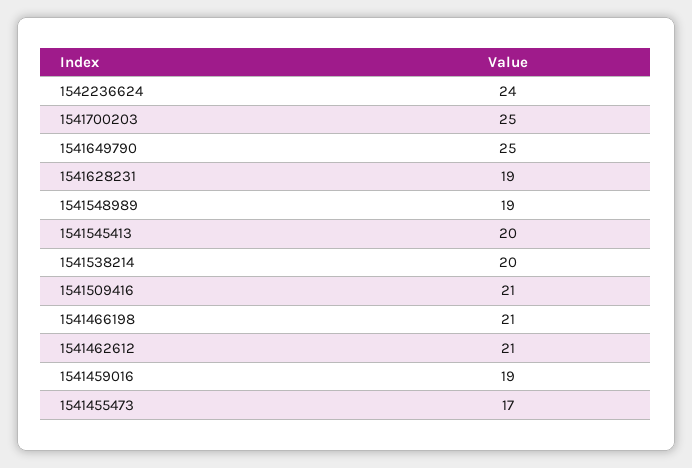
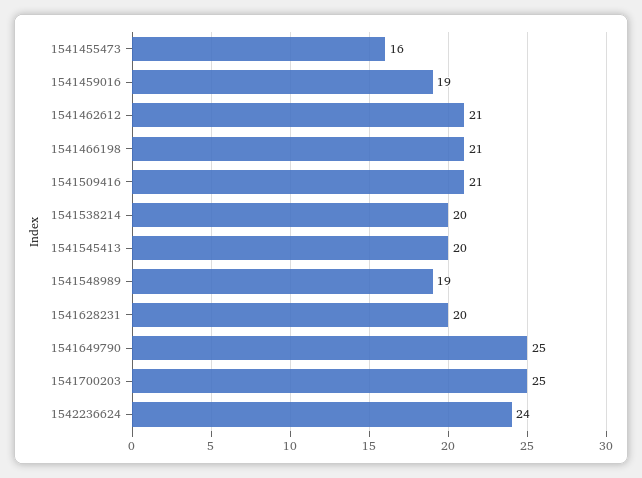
  {
    "1542236624": 24,
    "1541700203": 25,
    "1541649790": 25,
-   "1541628231": 19,
+   "1541628231": 20,
    "1541548989": 19,
    "1541545413": 20,
    "1541538214": 20,
    "1541509416": 21,
    "1541466198": 21,
    "1541462612": 21,
    "1541459016": 19,
-   "1541455473": 17
+   "1541455473": 16
  }

